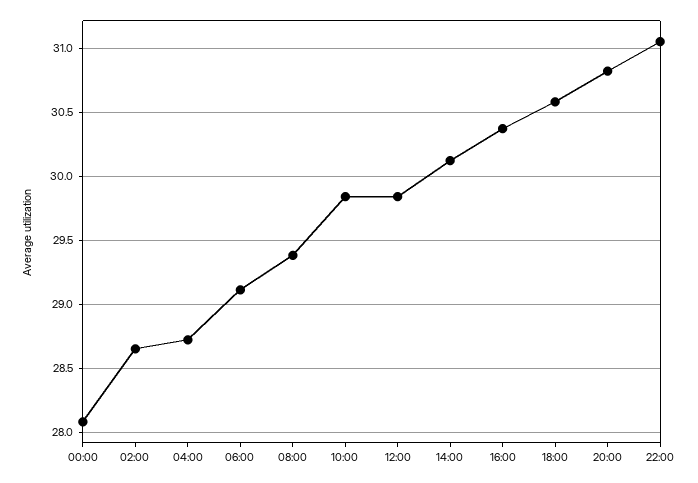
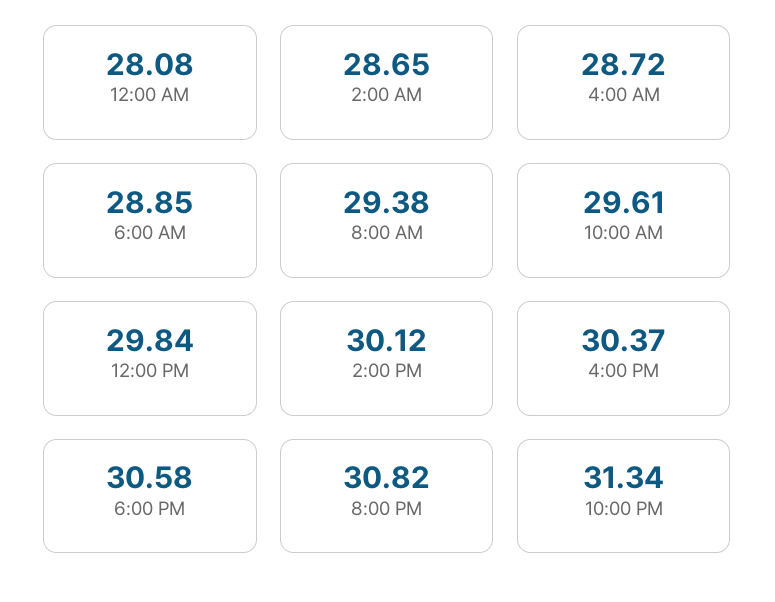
  {
    "00:00": 28.08,
    "02:00": 28.65,
    "04:00": 28.72,
-   "06:00": 29.1,
+   "06:00": 28.85,
    "08:00": 29.38,
-   "10:00": 29.85,
+   "10:00": 29.61,
    "12:00": 29.84,
    "14:00": 30.12,
    "16:00": 30.37,
    "18:00": 30.58,
    "20:00": 30.82,
-   "22:00": 31.05
+   "22:00": 31.34
  }

